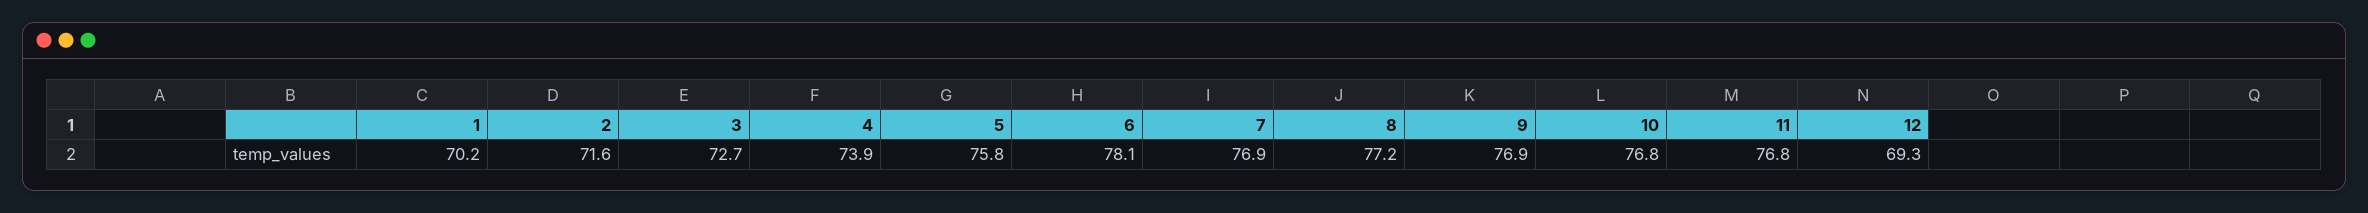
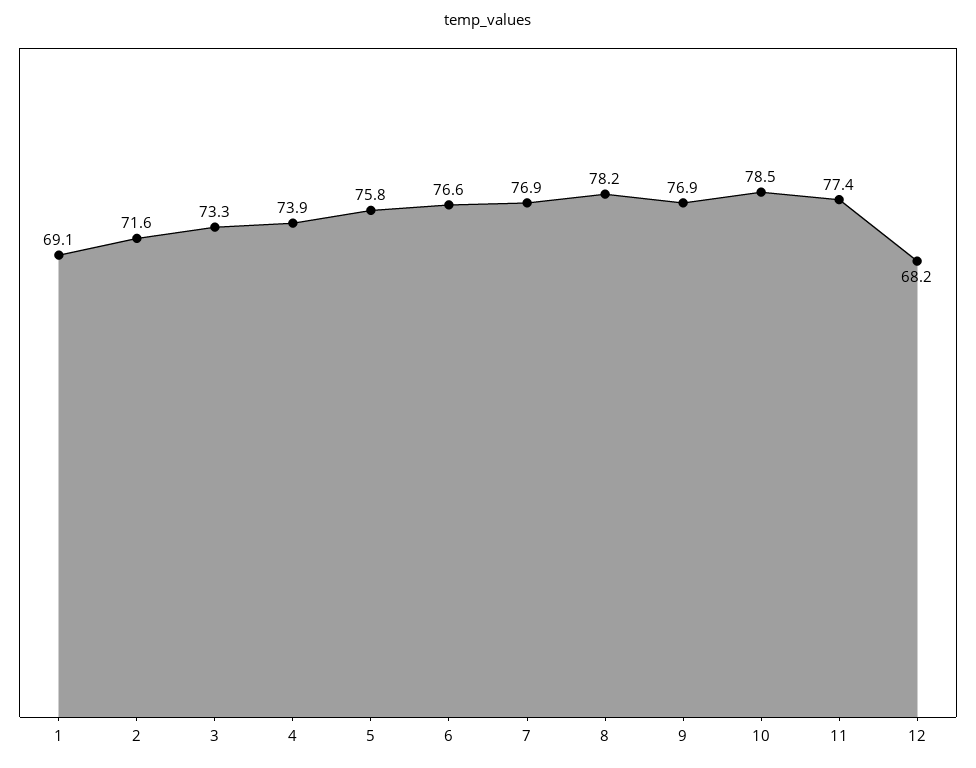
  {
-   "1": 70.2,
+   "1": 69.1,
    "2": 71.6,
-   "3": 72.7,
+   "3": 73.3,
    "4": 73.9,
    "5": 75.8,
-   "6": 78.1,
+   "6": 76.6,
    "7": 76.9,
-   "8": 77.2,
+   "8": 78.2,
    "9": 76.9,
-   "10": 76.8,
+   "10": 78.5,
-   "11": 76.8,
+   "11": 77.4,
-   "12": 69.3
+   "12": 68.2
  }

